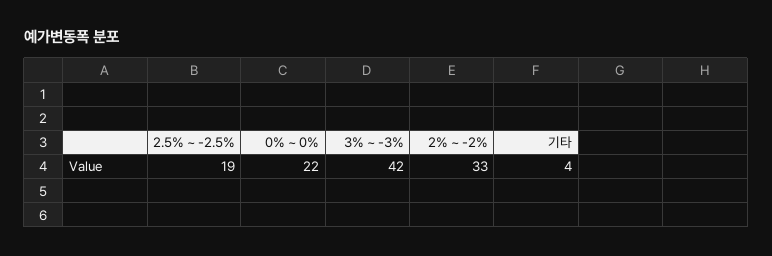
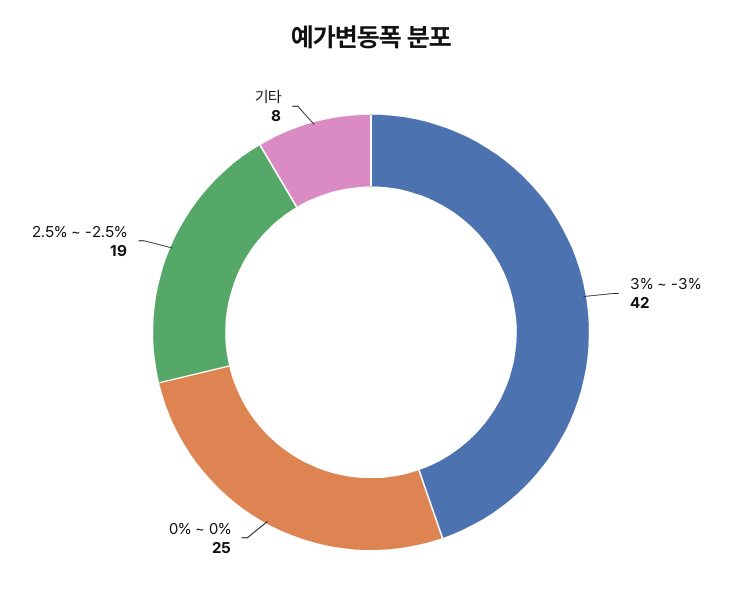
  {
    "2.5% ~ -2.5%": 19,
-   "0% ~ 0%": 22,
+   "0% ~ 0%": 25,
    "3% ~ -3%": 42,
-   "2% ~ -2%": 33,
-   "기타": 4
+   "기타": 8
  }

